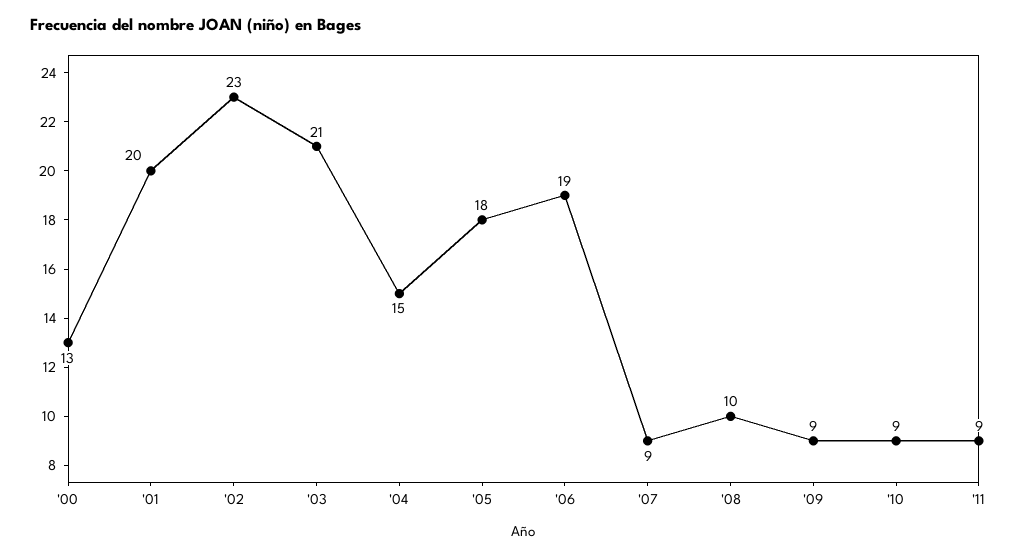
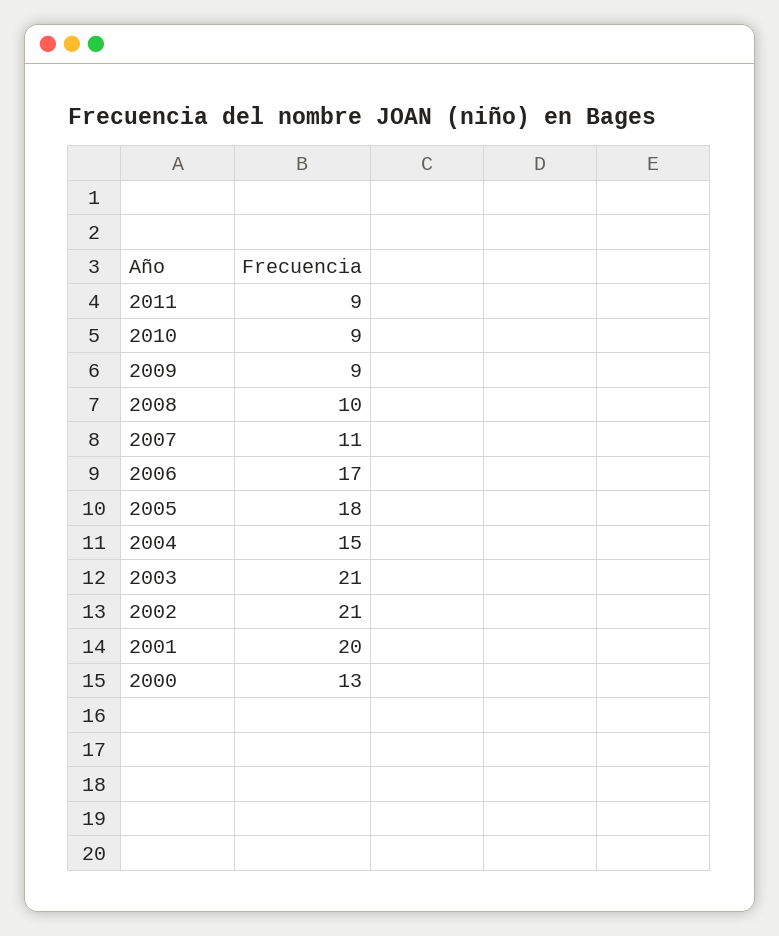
  {
    "'00": 13,
    "'01": 20,
-   "'02": 23,
+   "'02": 21,
    "'03": 21,
    "'04": 15,
    "'05": 18,
-   "'06": 19,
+   "'06": 17,
-   "'07": 9,
+   "'07": 11,
    "'08": 10,
    "'09": 9,
    "'10": 9,
    "'11": 9
  }

